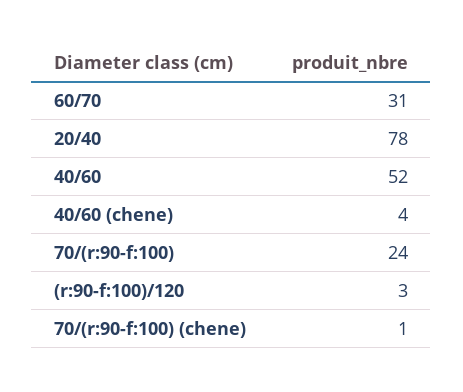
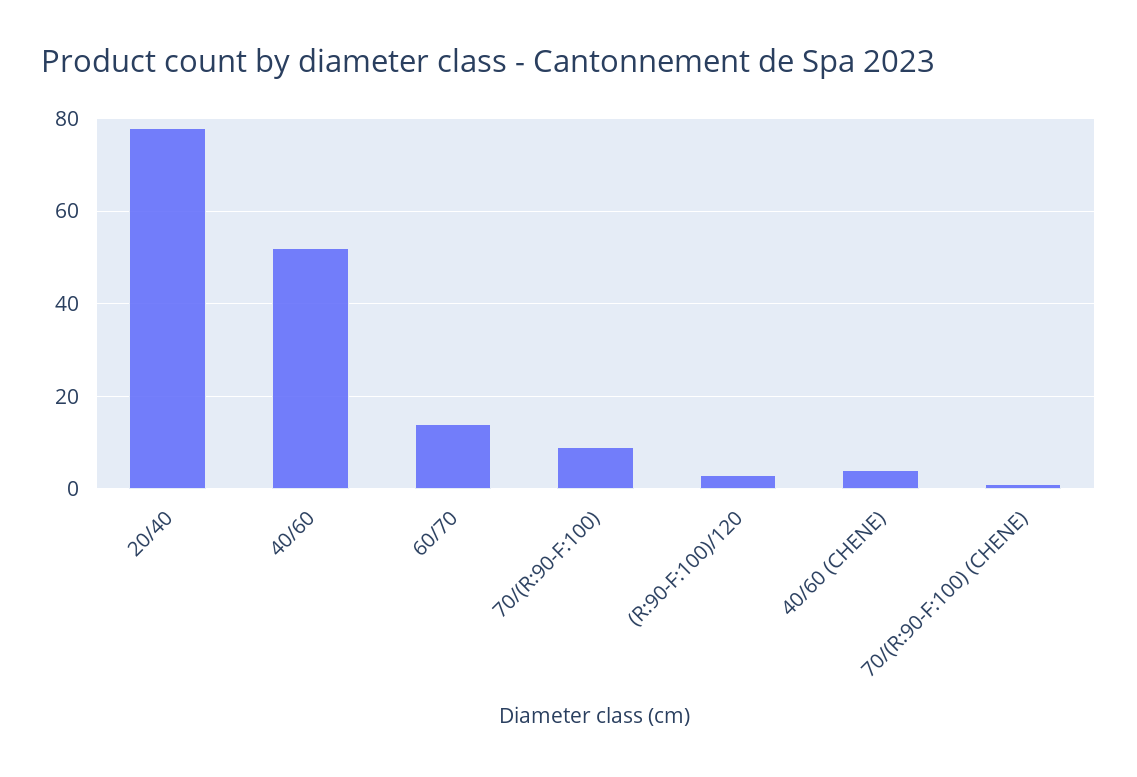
  {
-   "60/70": 31,
+   "60/70": 15,
    "20/40": 78,
    "40/60": 52,
    "40/60 (chene)": 4,
-   "70/(r:90-f:100)": 24,
+   "70/(r:90-f:100)": 10,
    "(r:90-f:100)/120": 3,
    "70/(r:90-f:100) (chene)": 1
  }

